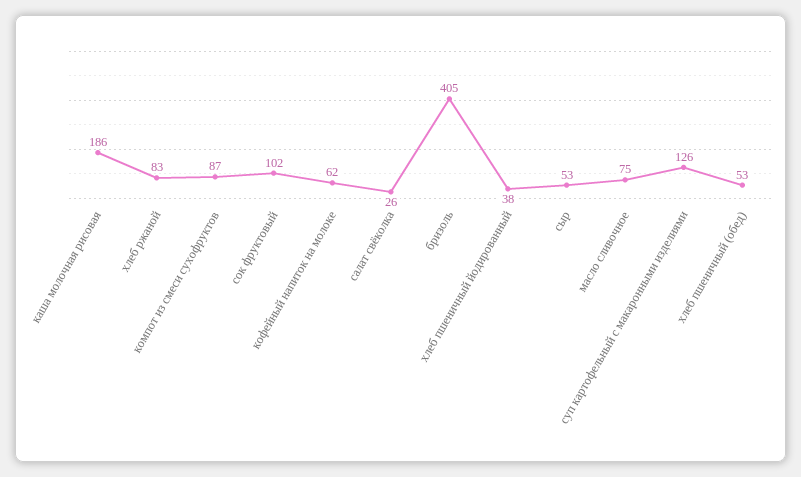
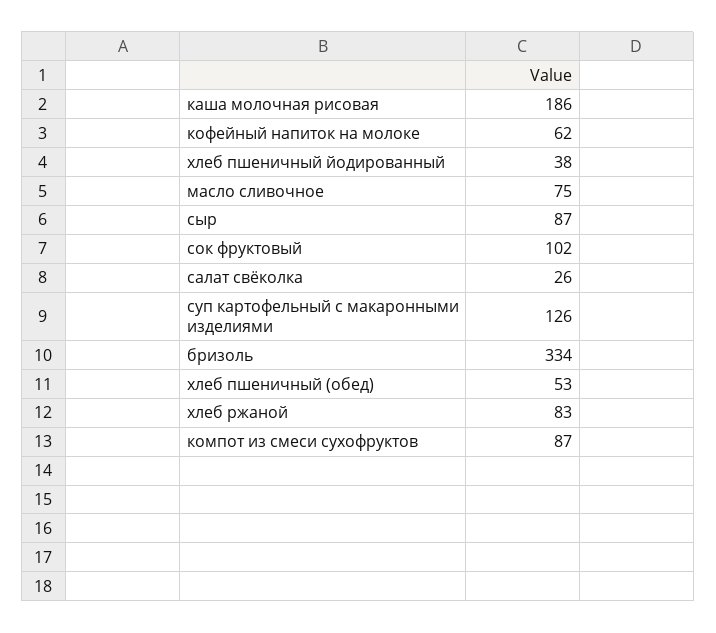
  {
    "каша молочная рисовая": 186,
    "хлеб ржаной": 83,
    "компот из смеси сухофруктов": 87,
    "сок фруктовый": 102,
    "кофейный напиток на молоке": 62,
    "салат свёколка": 26,
-   "бризоль": 405,
+   "бризоль": 334,
    "хлеб пшеничный йодированный": 38,
-   "сыр": 53,
+   "сыр": 87,
    "масло сливочное": 75,
    "суп картофельный с макаронными изделиями": 126,
    "хлеб пшеничный (обед)": 53
  }

